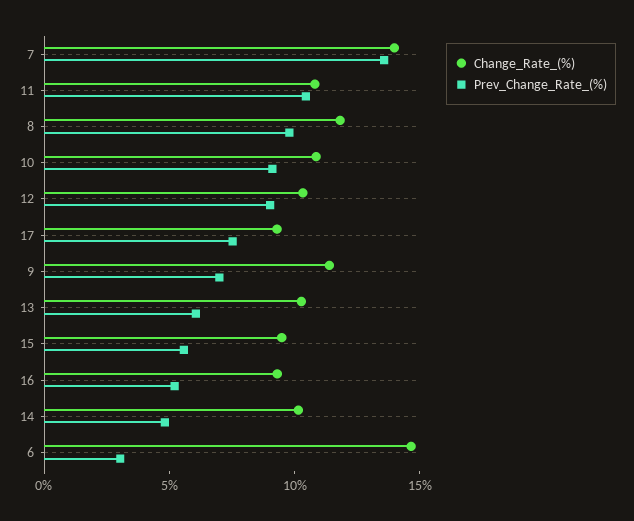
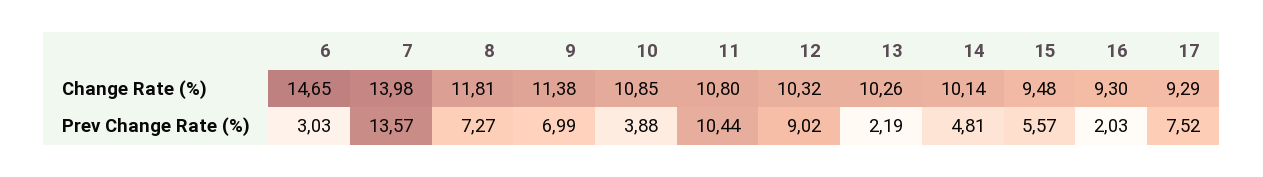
  {
    "Change_Rate_(%)": {
      "7": 13.98,
      "11": 10.8,
      "8": 11.81,
      "10": 10.85,
      "12": 10.32,
      "17": 9.29,
      "9": 11.38,
      "13": 10.26,
      "15": 9.48,
      "16": 9.3,
      "14": 10.14,
      "6": 14.65
    },
    "Prev_Change_Rate_(%)": {
      "7": 13.57,
      "11": 10.44,
-     "8": 10,
+     "8": 7.27,
-     "10": 9,
+     "10": 3.88,
      "12": 9.02,
      "17": 7.52,
      "9": 6.99,
-     "13": 6,
+     "13": 2.19,
      "15": 5.57,
-     "16": 5,
+     "16": 2.03,
      "14": 4.81,
      "6": 3.03
    }
  }

